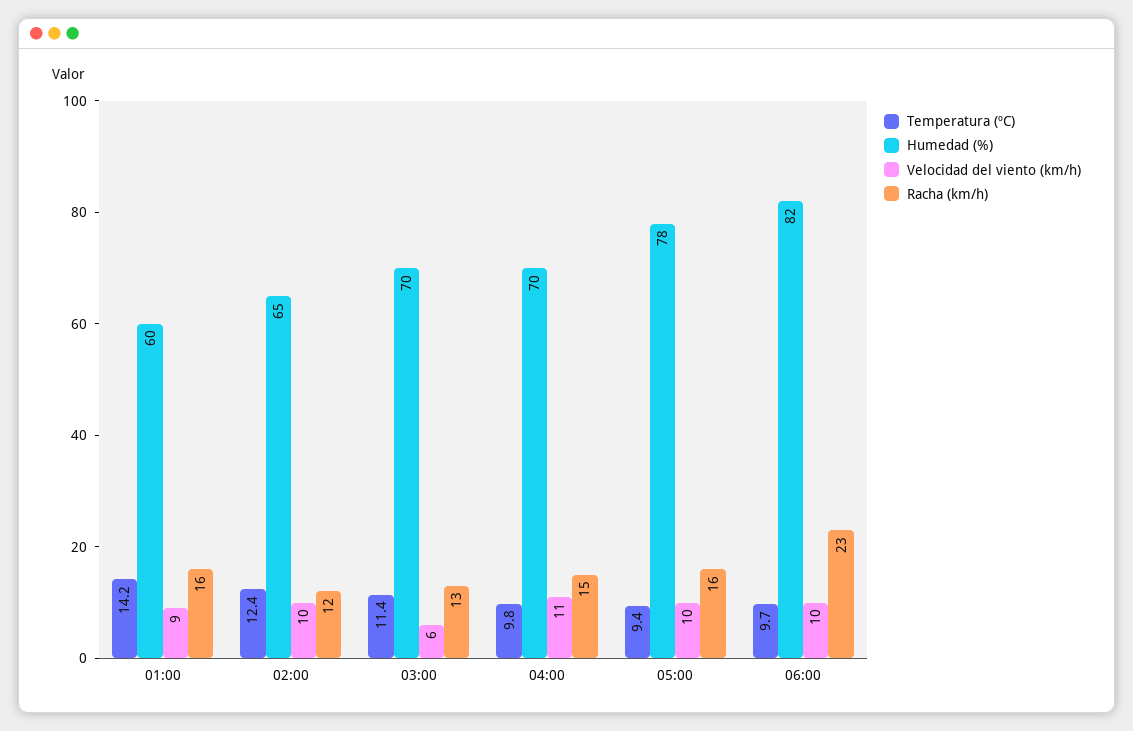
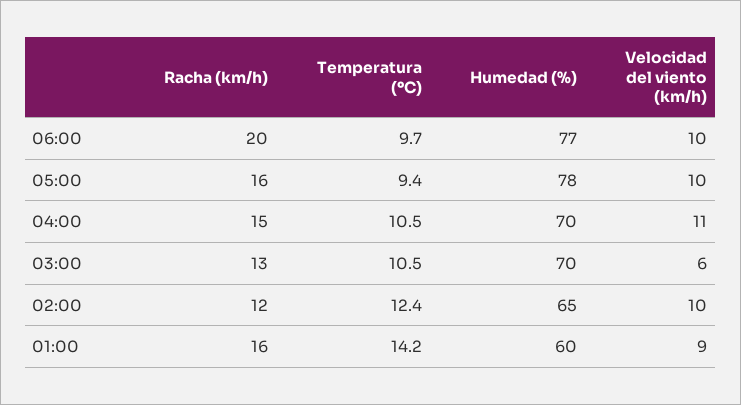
  {
    "Temperatura (ºC)": {
      "01:00": 14.2,
      "02:00": 12.4,
-     "03:00": 11.4,
+     "03:00": 10.5,
-     "04:00": 9.8,
+     "04:00": 10.5,
      "05:00": 9.4,
      "06:00": 9.7
    },
    "Humedad (%)": {
      "01:00": 60,
      "02:00": 65,
      "03:00": 70,
      "04:00": 70,
      "05:00": 78,
-     "06:00": 82
+     "06:00": 77
    },
    "Velocidad del viento (km/h)": {
      "01:00": 9,
      "02:00": 10,
      "03:00": 6,
      "04:00": 11,
      "05:00": 10,
      "06:00": 10
    },
    "Racha (km/h)": {
      "01:00": 16,
      "02:00": 12,
      "03:00": 13,
      "04:00": 15,
      "05:00": 16,
-     "06:00": 23
+     "06:00": 20
    }
  }

